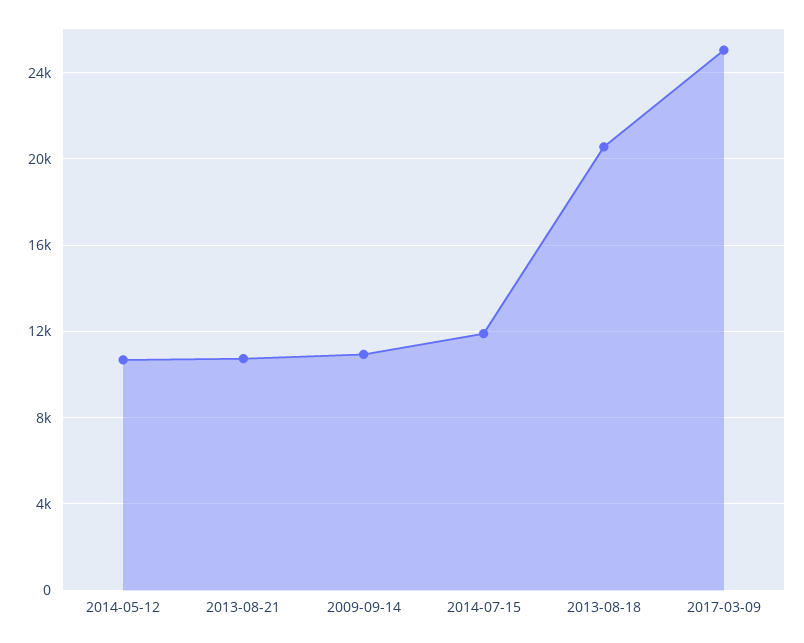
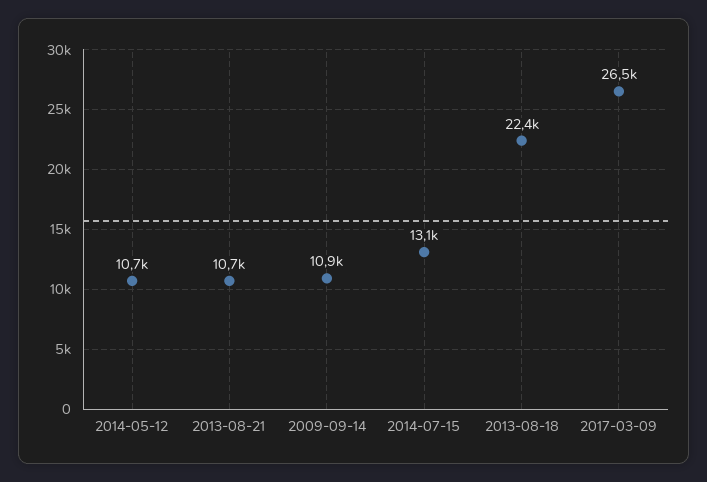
  {
    "2014-05-12": 10700,
    "2013-08-21": 10700,
    "2009-09-14": 10900,
-   "2014-07-15": 12000,
+   "2014-07-15": 13100,
-   "2013-08-18": 20500,
+   "2013-08-18": 22400,
-   "2017-03-09": 25000
+   "2017-03-09": 26500
  }

